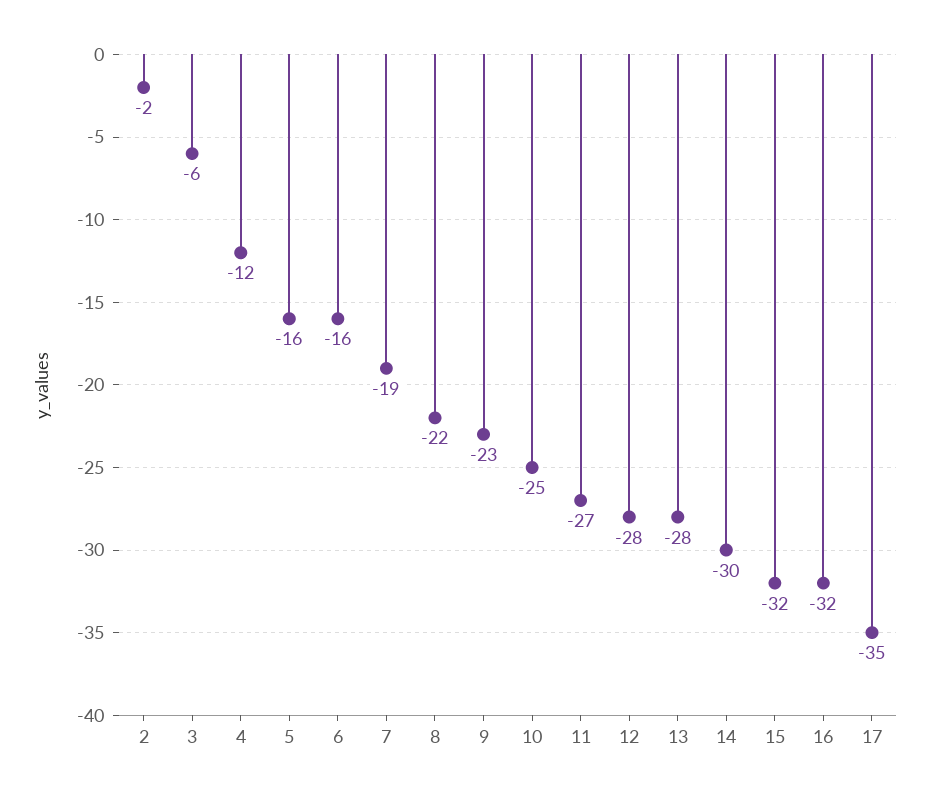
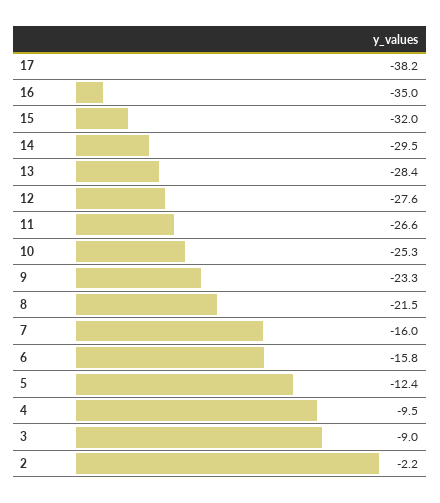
  {
    "2": -2.2,
-   "3": -6,
+   "3": -9,
-   "4": -12,
+   "4": -9.5,
-   "5": -16,
+   "5": -12.4,
    "6": -15.8,
-   "7": -19,
+   "7": -16,
    "8": -21.5,
    "9": -23.3,
    "10": -25.3,
    "11": -26.6,
    "12": -27.6,
    "13": -28.4,
    "14": -29.5,
    "15": -32,
-   "16": -32,
+   "16": -35,
-   "17": -35
+   "17": -38.2
  }

